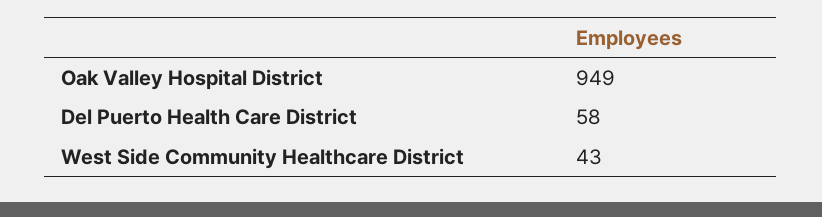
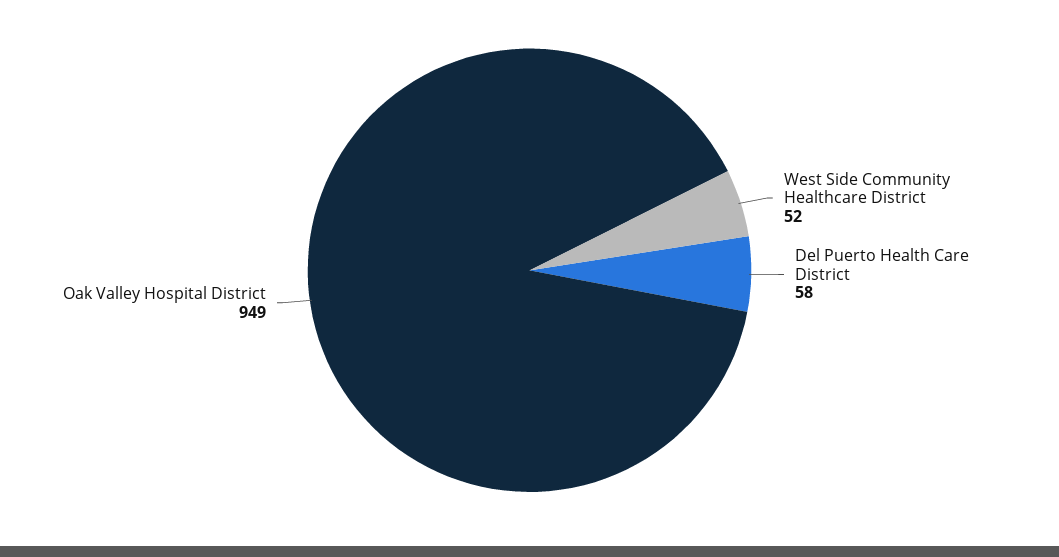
  {
    "Oak Valley Hospital District": 949,
    "Del Puerto Health Care District": 58,
-   "West Side Community Healthcare District": 43
+   "West Side Community Healthcare District": 52
  }

